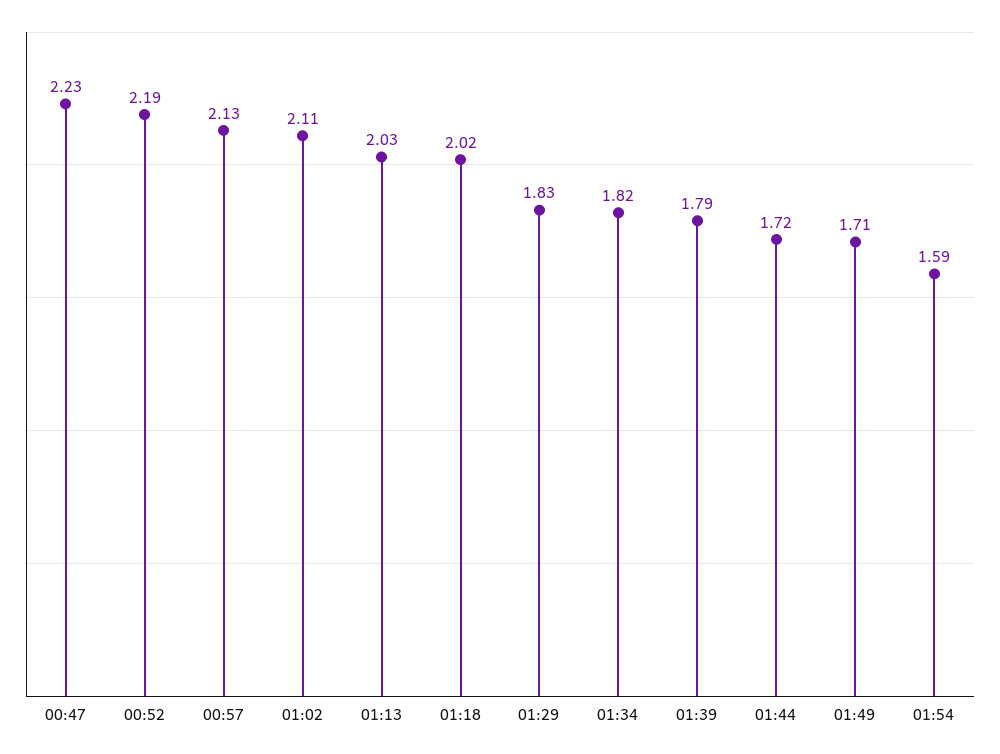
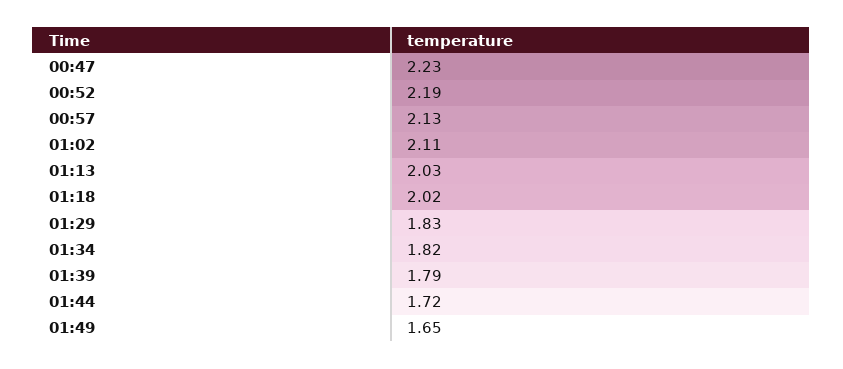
  {
    "00:47": 2.23,
    "00:52": 2.19,
    "00:57": 2.13,
    "01:02": 2.11,
    "01:13": 2.03,
    "01:18": 2.02,
    "01:29": 1.83,
    "01:34": 1.82,
    "01:39": 1.79,
    "01:44": 1.72,
-   "01:49": 1.71,
+   "01:49": 1.65
-   "01:54": 1.59
  }

